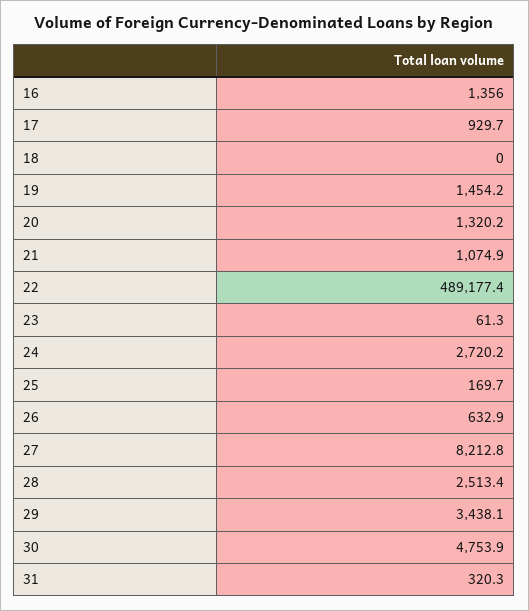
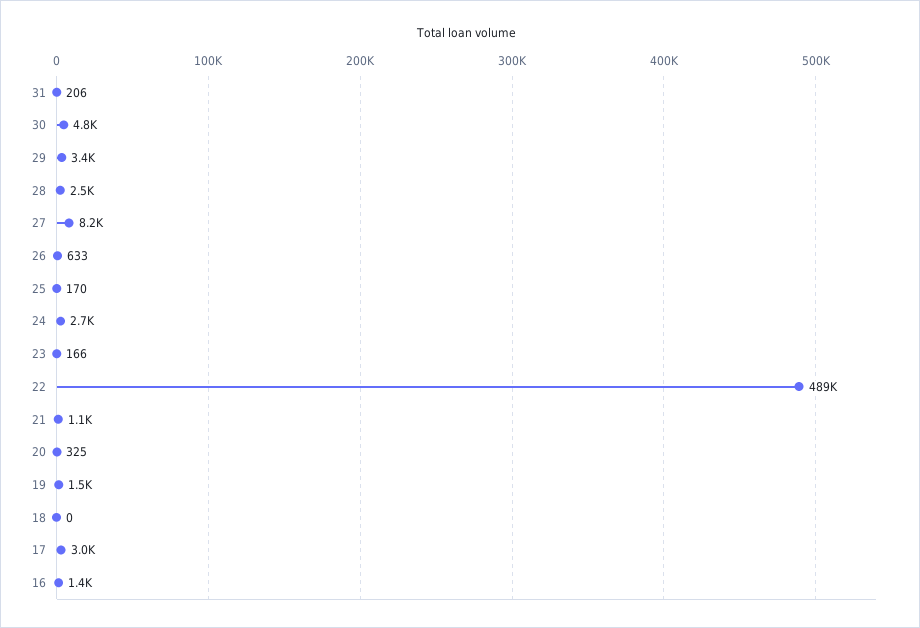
  {
    "16": 1356,
-   "17": 929.7,
+   "17": 3000,
    "18": 0,
    "19": 1454.2,
-   "20": 1320.2,
+   "20": 325,
    "21": 1074.9,
    "22": 489177.4,
-   "23": 61.3,
+   "23": 166,
    "24": 2720.2,
    "25": 169.7,
    "26": 632.9,
    "27": 8212.8,
    "28": 2513.4,
    "29": 3438.1,
    "30": 4753.9,
-   "31": 320.3
+   "31": 206
  }

